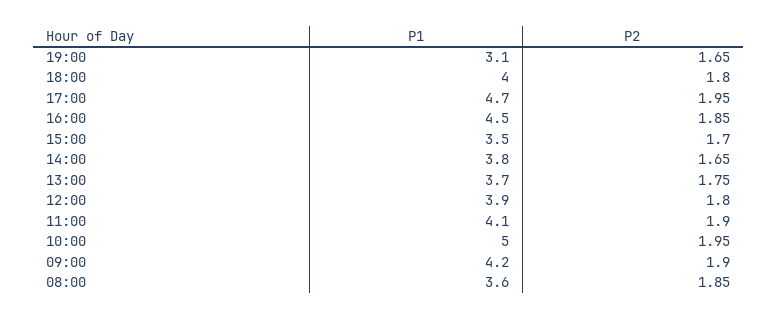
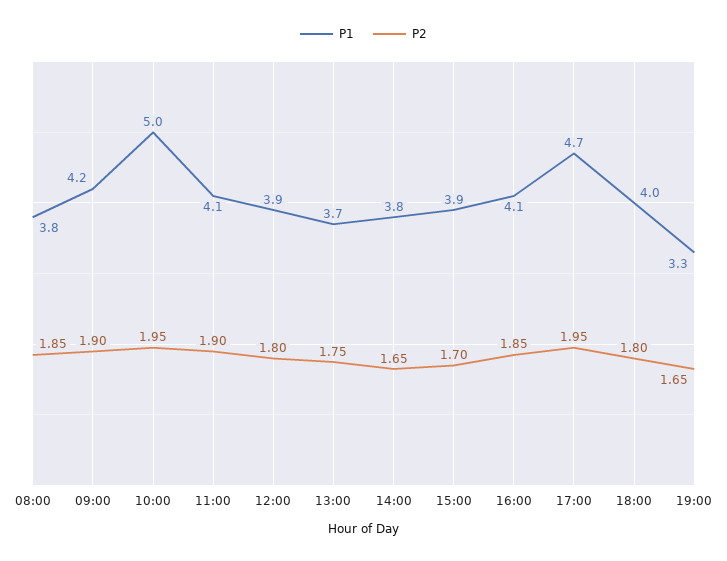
  {
    "P1": {
-     "19:00": 3.1,
+     "19:00": 3.3,
      "18:00": 4,
      "17:00": 4.7,
-     "16:00": 4.5,
+     "16:00": 4.1,
-     "15:00": 3.5,
+     "15:00": 3.9,
      "14:00": 3.8,
      "13:00": 3.7,
      "12:00": 3.9,
      "11:00": 4.1,
      "10:00": 5,
      "09:00": 4.2,
-     "08:00": 3.6
+     "08:00": 3.8
    },
    "P2": {
      "19:00": 1.65,
      "18:00": 1.8,
      "17:00": 1.95,
      "16:00": 1.85,
      "15:00": 1.7,
      "14:00": 1.65,
      "13:00": 1.75,
      "12:00": 1.8,
      "11:00": 1.9,
      "10:00": 1.95,
      "09:00": 1.9,
      "08:00": 1.85
    }
  }

